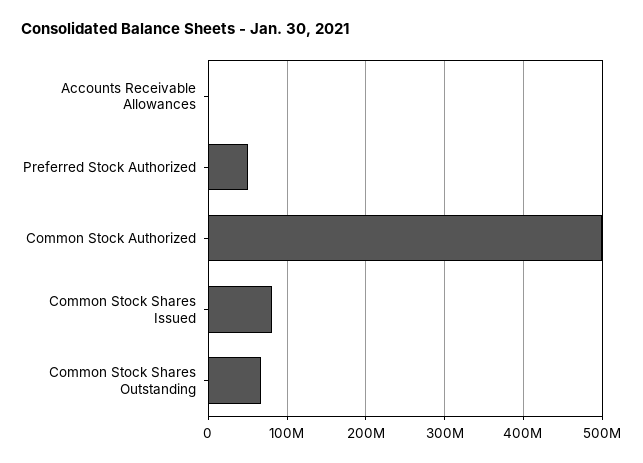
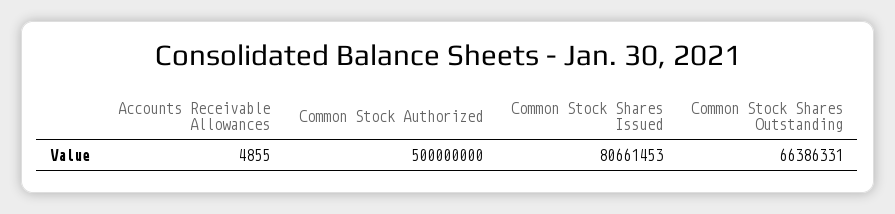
  {
    "Accounts Receivable Allowances": 4855,
-   "Preferred Stock Authorized": 50000000,
    "Common Stock Authorized": 500000000,
    "Common Stock Shares Issued": 80661453,
    "Common Stock Shares Outstanding": 66386331
  }

